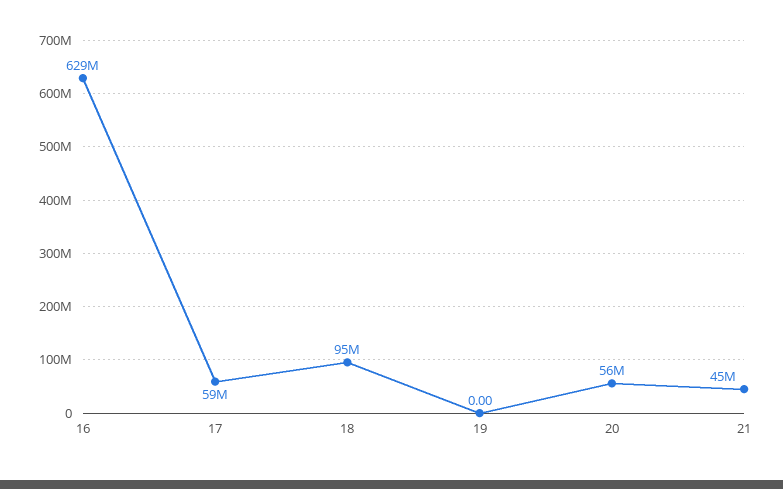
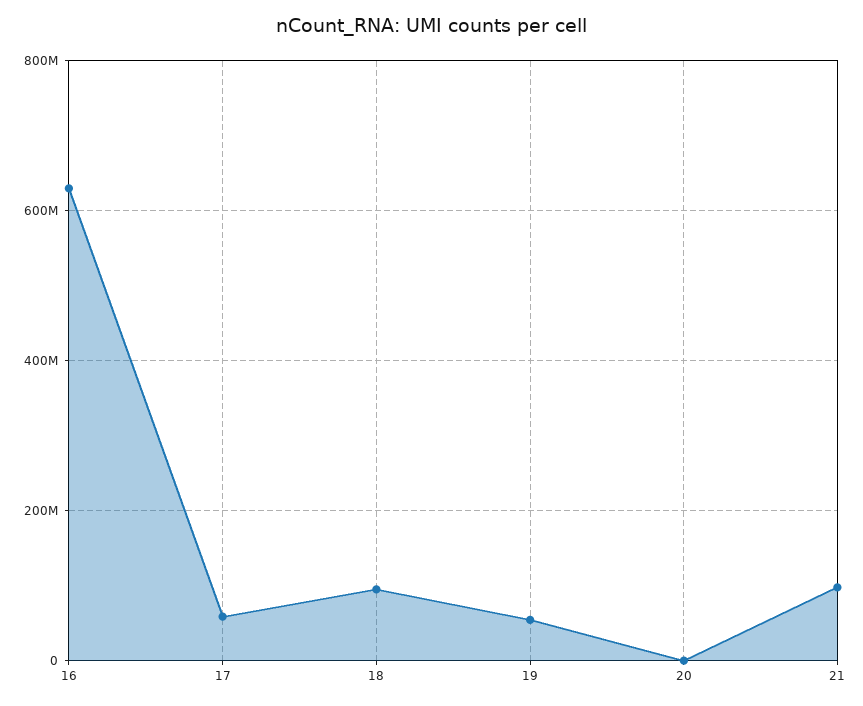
  {
    "16": 629000000,
    "17": 59000000,
    "18": 95000000,
-   "19": 0,
+   "19": 60000000,
-   "20": 56000000,
+   "20": 0,
-   "21": 45000000
+   "21": 100000000
  }

